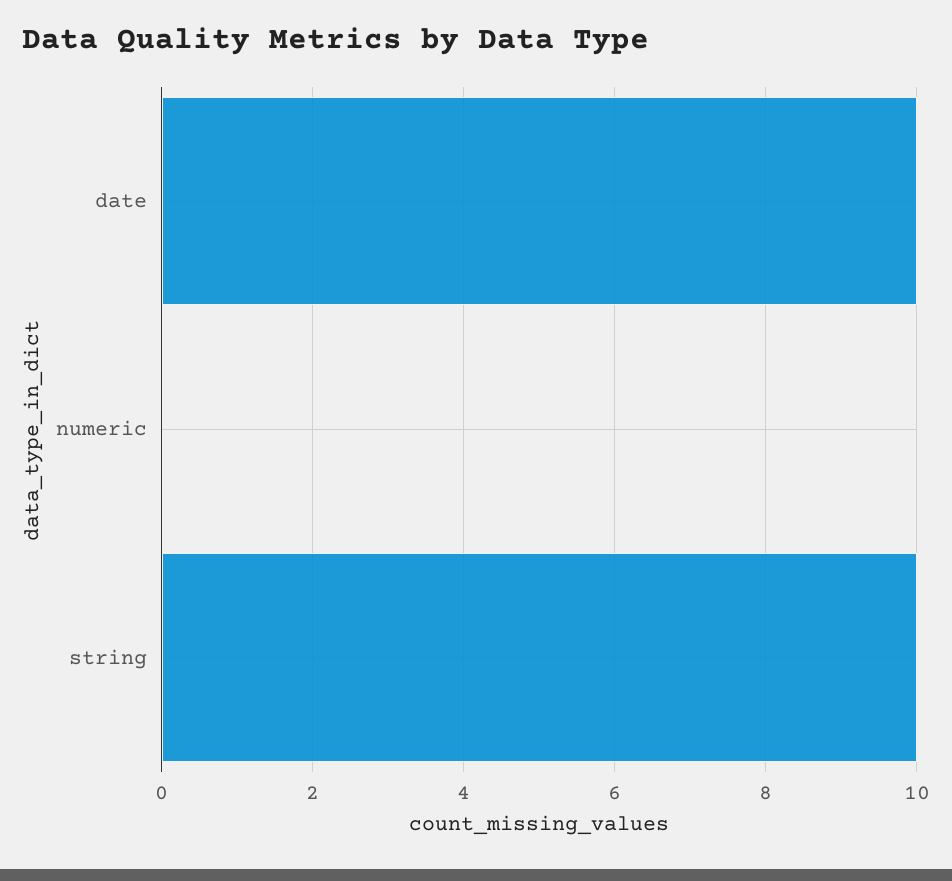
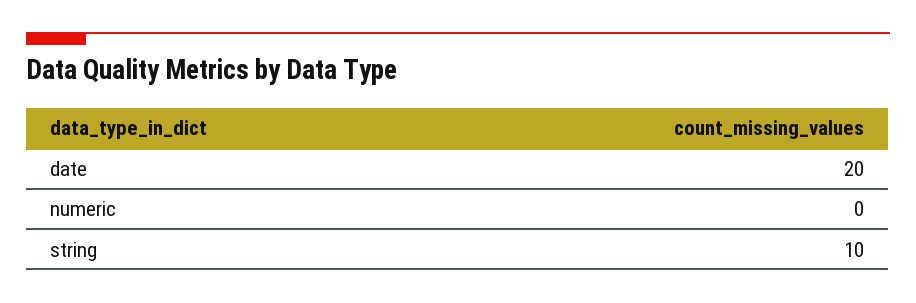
  {
-   "date": 10,
+   "date": 20,
    "numeric": 0,
    "string": 10
  }

